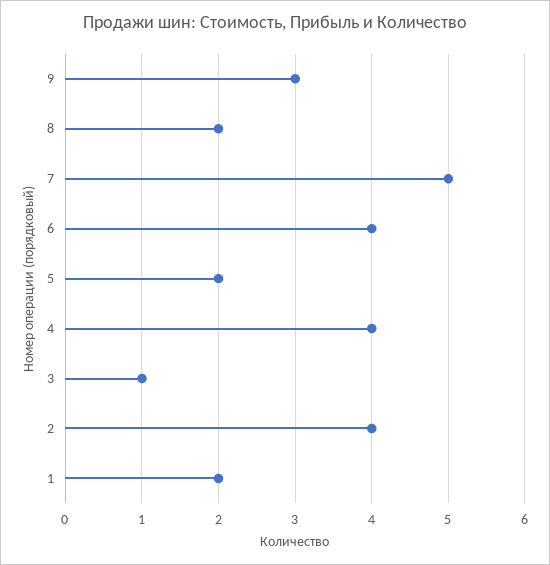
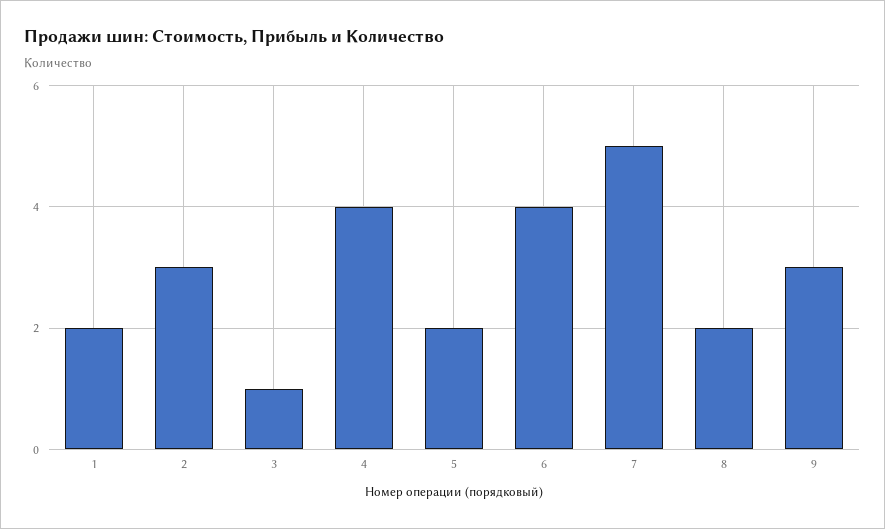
  {
    "9": 3,
    "8": 2,
    "7": 5,
    "6": 4,
    "5": 2,
    "4": 4,
    "3": 1,
-   "2": 4,
+   "2": 3,
    "1": 2
  }

